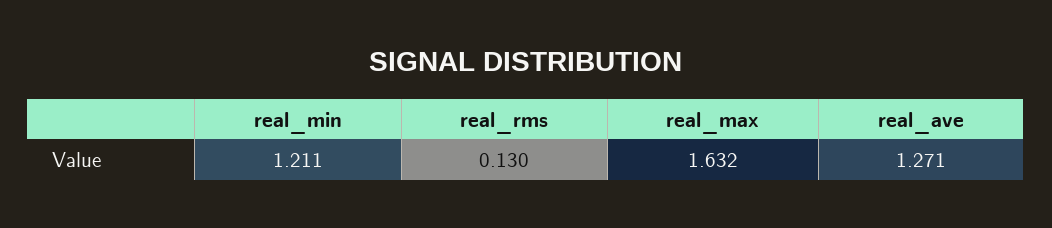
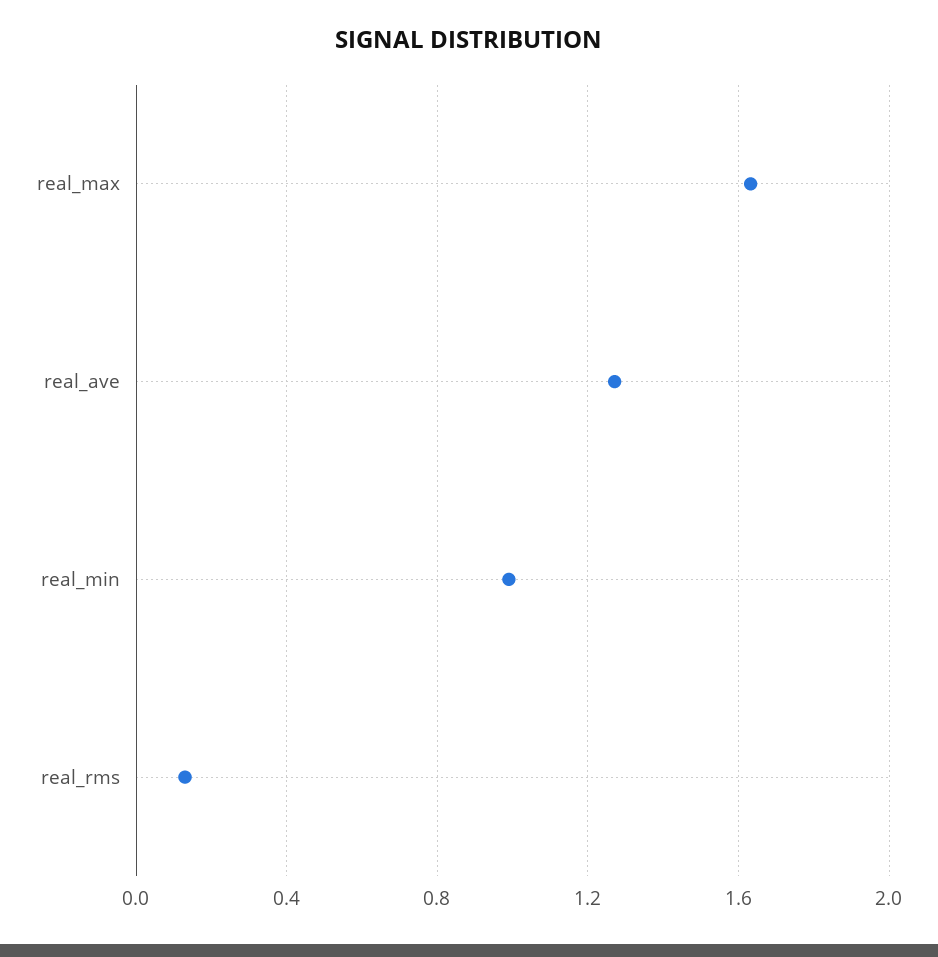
  {
-   "real_min": 1.211,
+   "real_min": 1,
    "real_rms": 0.13,
    "real_max": 1.632,
    "real_ave": 1.271
  }

